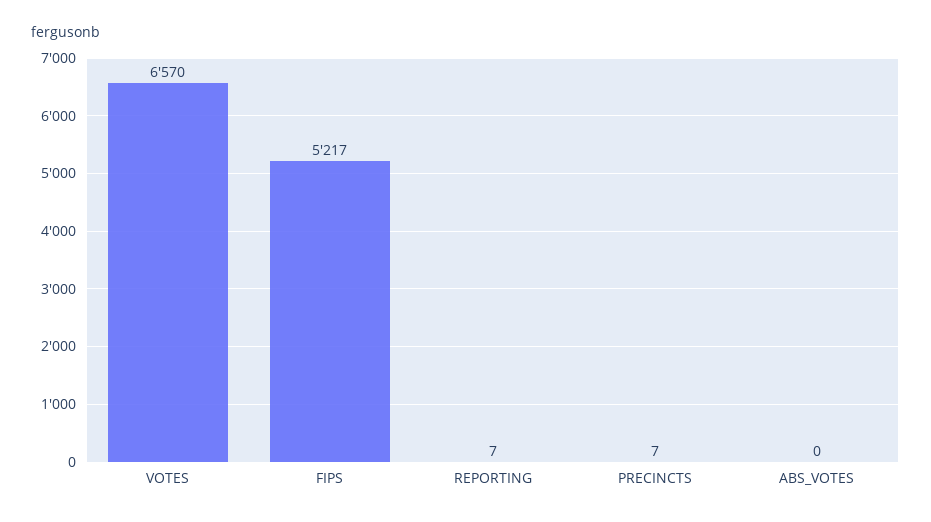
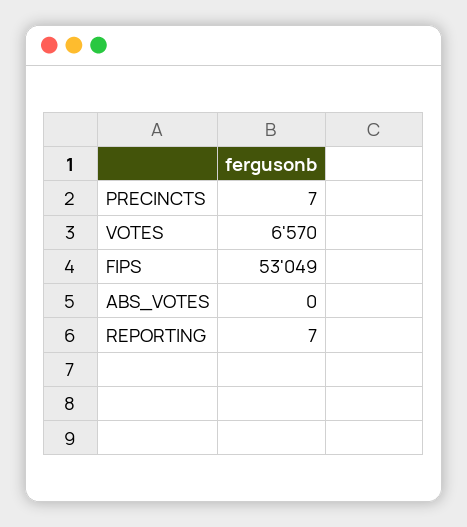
  {
    "VOTES": 6570,
-   "FIPS": 5217,
+   "FIPS": 53049,
    "REPORTING": 7,
    "PRECINCTS": 7,
    "ABS_VOTES": 0
  }

